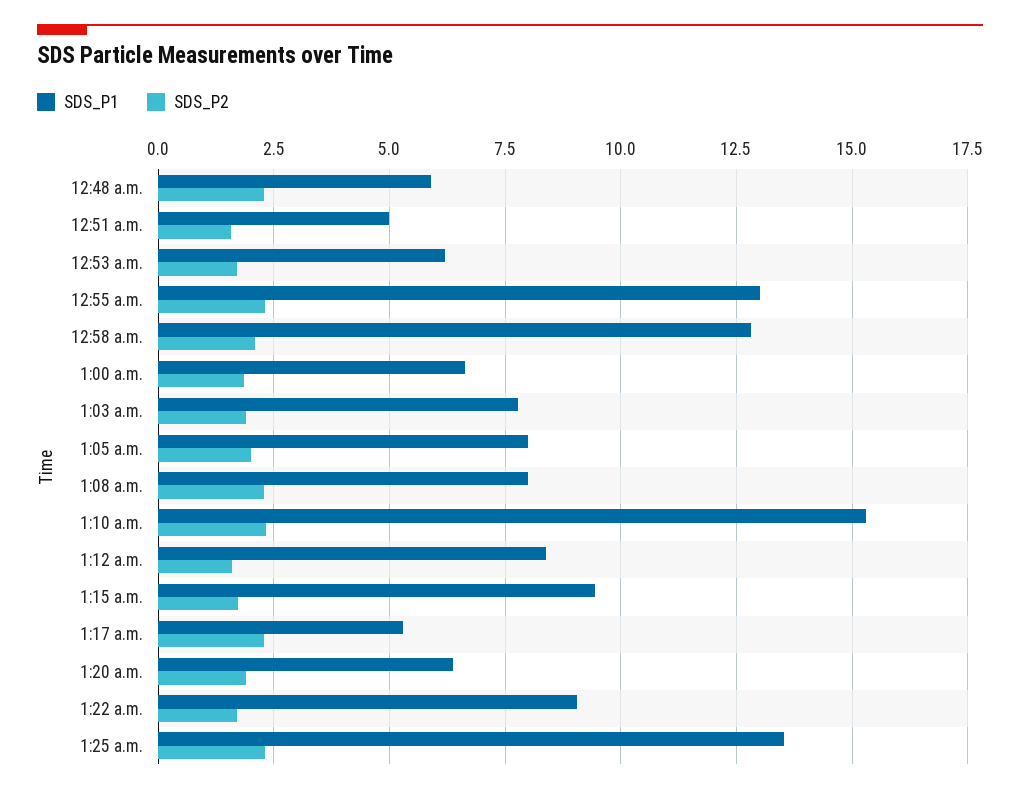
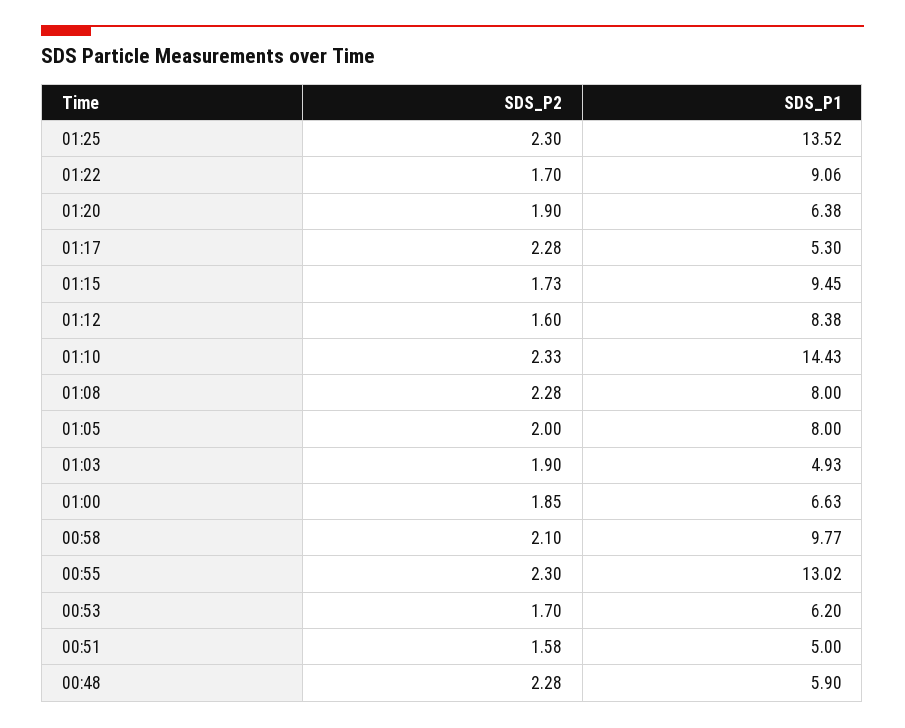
  {
    "SDS_P1": {
      "12:48 a.m.": 5.9,
      "12:51 a.m.": 5,
      "12:53 a.m.": 6.2,
      "12:55 a.m.": 13.02,
-     "12:58 a.m.": 12.75,
+     "12:58 a.m.": 9.77,
      "1:00 a.m.": 6.63,
-     "1:03 a.m.": 7.75,
+     "1:03 a.m.": 4.93,
      "1:05 a.m.": 8,
      "1:08 a.m.": 8,
-     "1:10 a.m.": 15.25,
+     "1:10 a.m.": 14.43,
      "1:12 a.m.": 8.38,
      "1:15 a.m.": 9.45,
      "1:17 a.m.": 5.3,
      "1:20 a.m.": 6.38,
      "1:22 a.m.": 9.06,
      "1:25 a.m.": 13.52
    },
    "SDS_P2": {
      "12:48 a.m.": 2.28,
      "12:51 a.m.": 1.58,
      "12:53 a.m.": 1.7,
      "12:55 a.m.": 2.3,
      "12:58 a.m.": 2.1,
      "1:00 a.m.": 1.85,
      "1:03 a.m.": 1.9,
      "1:05 a.m.": 2,
      "1:08 a.m.": 2.28,
      "1:10 a.m.": 2.33,
      "1:12 a.m.": 1.6,
      "1:15 a.m.": 1.73,
      "1:17 a.m.": 2.28,
      "1:20 a.m.": 1.9,
      "1:22 a.m.": 1.7,
      "1:25 a.m.": 2.3
    }
  }

